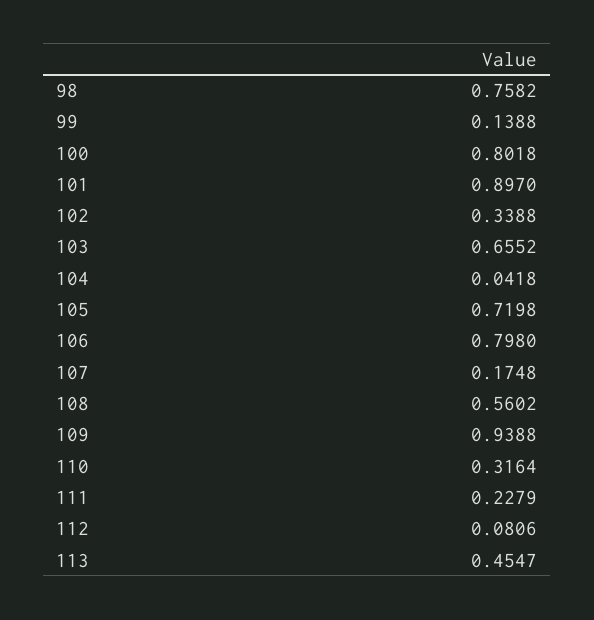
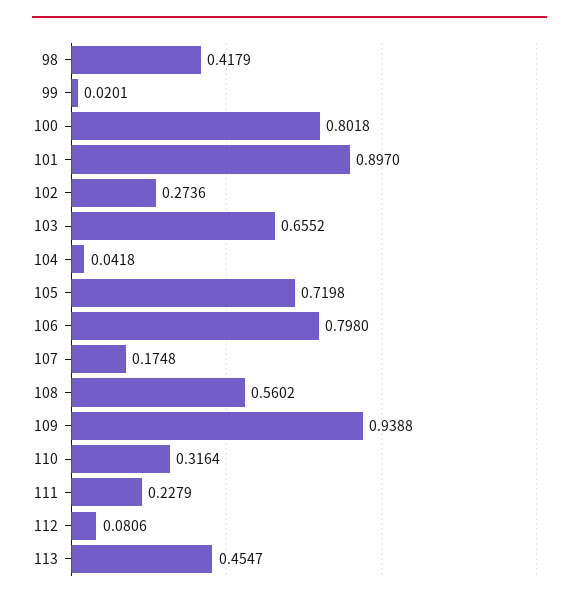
  {
-   "98": 0.7582,
+   "98": 0.4179,
-   "99": 0.1388,
+   "99": 0.0201,
    "100": 0.8018,
    "101": 0.897,
-   "102": 0.3388,
+   "102": 0.2736,
    "103": 0.6552,
    "104": 0.0418,
    "105": 0.7198,
    "106": 0.798,
    "107": 0.1748,
    "108": 0.5602,
    "109": 0.9388,
    "110": 0.3164,
    "111": 0.2279,
    "112": 0.0806,
    "113": 0.4547
  }

